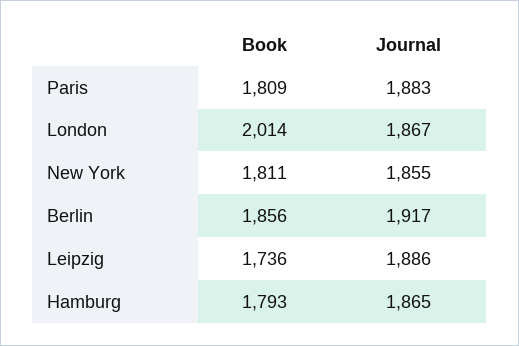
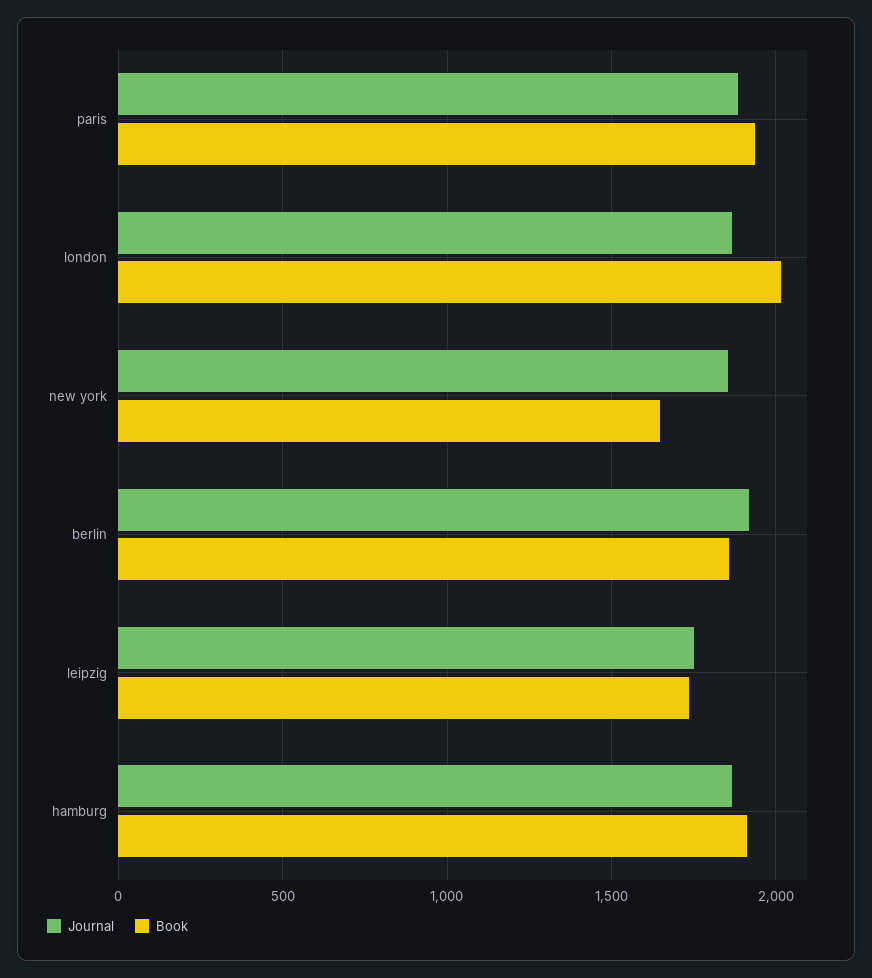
  {
    "Book": {
-     "Paris": 1809,
+     "Paris": 1950,
      "London": 2014,
-     "New York": 1811,
+     "New York": 1650,
      "Berlin": 1856,
      "Leipzig": 1736,
-     "Hamburg": 1793
+     "Hamburg": 1900
    },
    "Journal": {
      "Paris": 1883,
      "London": 1867,
      "New York": 1855,
      "Berlin": 1917,
-     "Leipzig": 1886,
+     "Leipzig": 1750,
      "Hamburg": 1865
    }
  }

